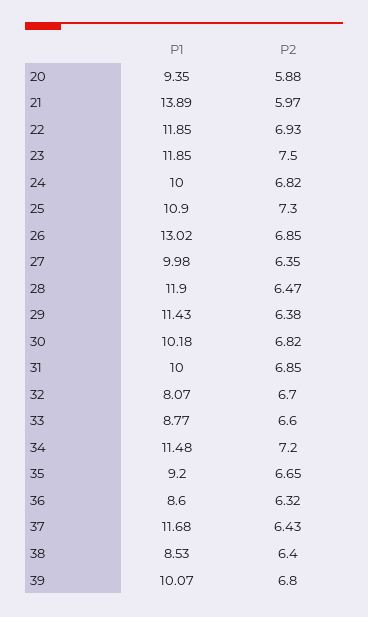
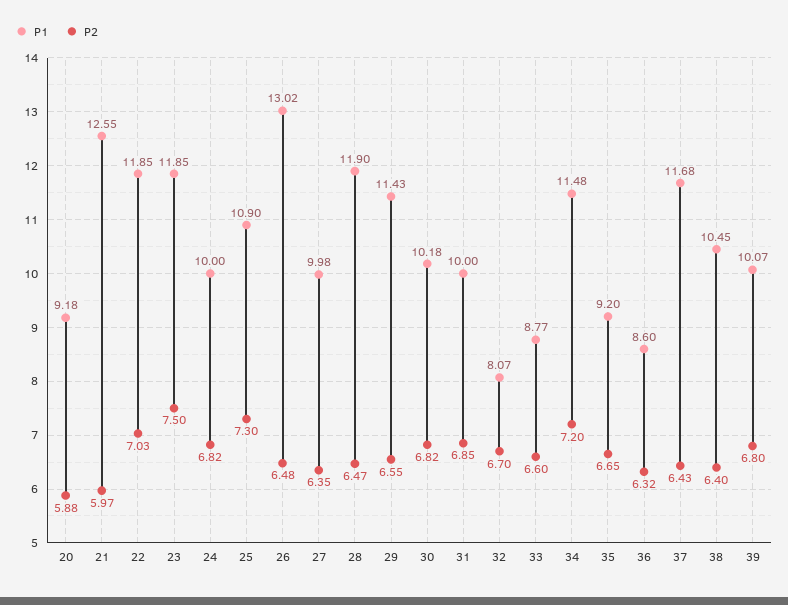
  {
    "P1": {
-     "20": 9.35,
+     "20": 9.18,
-     "21": 13.89,
+     "21": 12.55,
      "22": 11.85,
      "23": 11.85,
      "24": 10,
      "25": 10.9,
      "26": 13.02,
      "27": 9.98,
      "28": 11.9,
      "29": 11.43,
      "30": 10.18,
      "31": 10,
      "32": 8.07,
      "33": 8.77,
      "34": 11.48,
      "35": 9.2,
      "36": 8.6,
      "37": 11.68,
-     "38": 8.53,
+     "38": 10.45,
      "39": 10.07
    },
    "P2": {
      "20": 5.88,
      "21": 5.97,
-     "22": 6.93,
+     "22": 7.03,
      "23": 7.5,
      "24": 6.82,
      "25": 7.3,
-     "26": 6.85,
+     "26": 6.48,
      "27": 6.35,
      "28": 6.47,
-     "29": 6.38,
+     "29": 6.55,
      "30": 6.82,
      "31": 6.85,
      "32": 6.7,
      "33": 6.6,
      "34": 7.2,
      "35": 6.65,
      "36": 6.32,
      "37": 6.43,
      "38": 6.4,
      "39": 6.8
    }
  }

